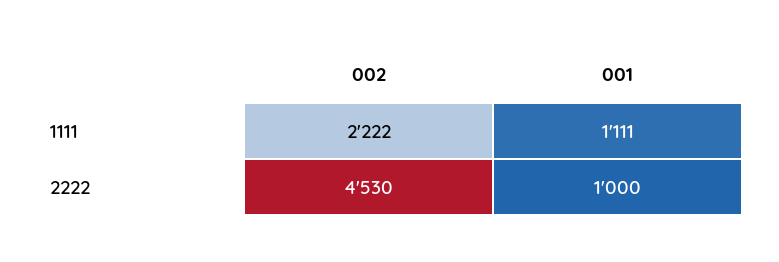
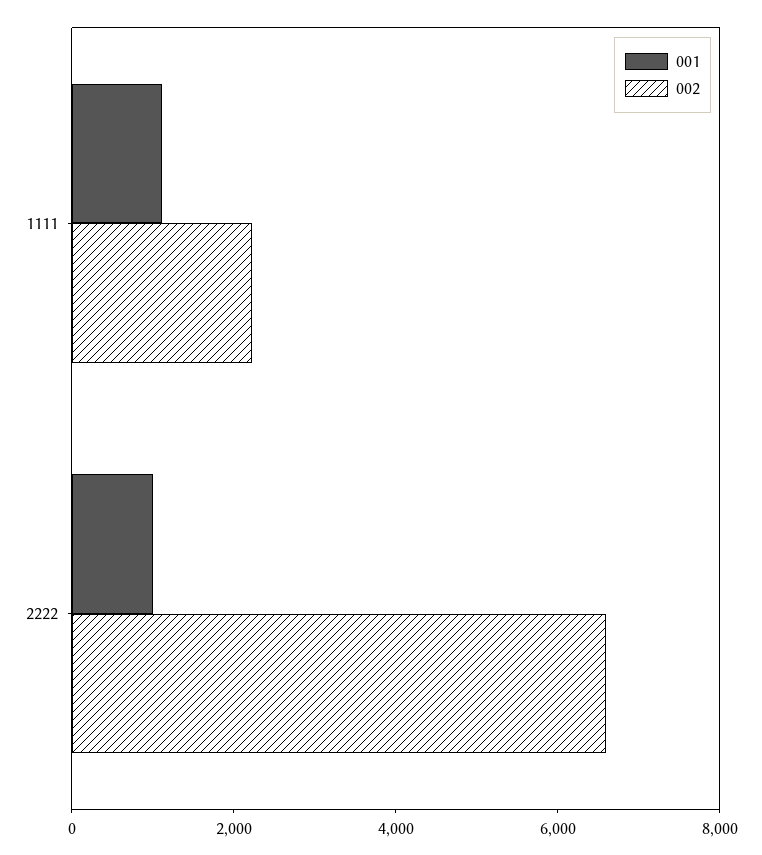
  {
    "002": {
      "1111": 2222,
-     "2222": 4530
+     "2222": 6500
    },
    "001": {
      "1111": 1111,
      "2222": 1000
    }
  }

